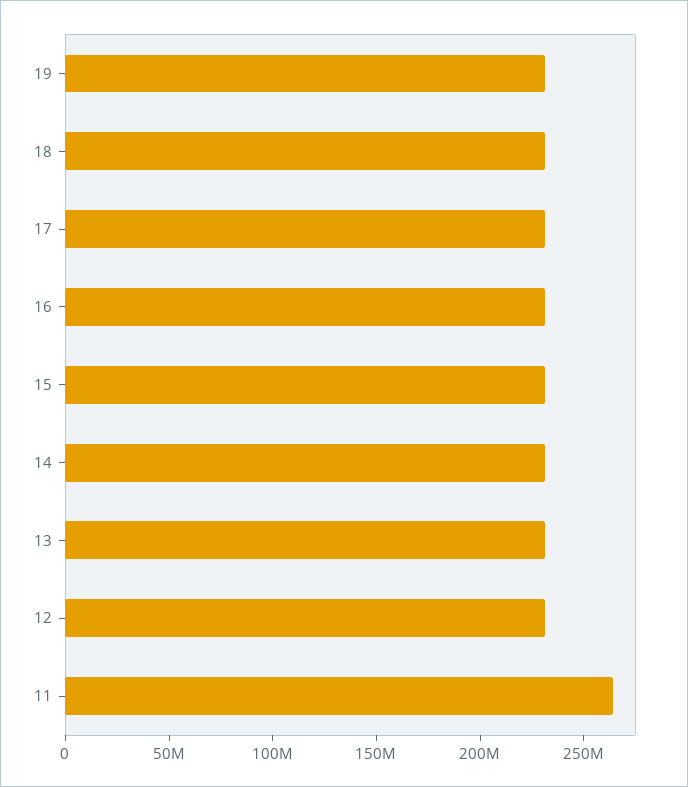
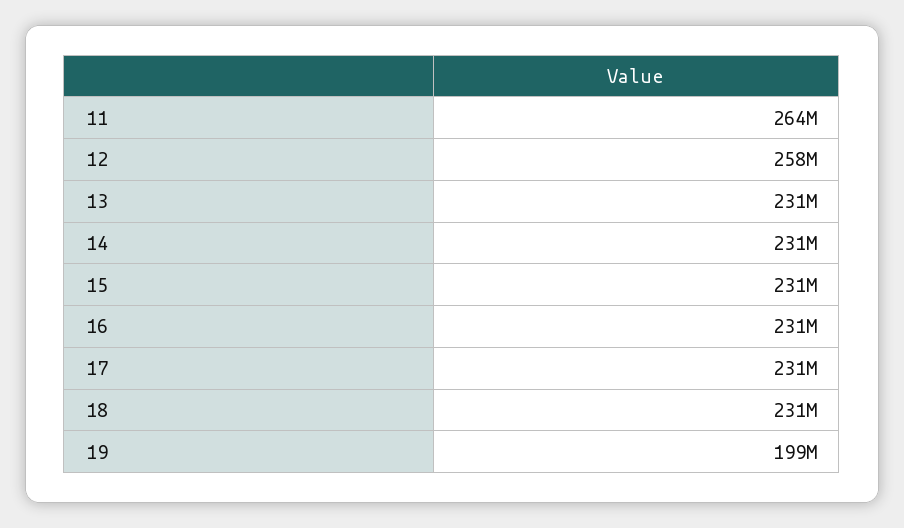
  {
-   "19": 230000000,
+   "19": 199000000,
    "18": 231000000,
    "17": 231000000,
    "16": 231000000,
    "15": 231000000,
    "14": 231000000,
    "13": 231000000,
-   "12": 230000000,
+   "12": 258000000,
    "11": 264000000
  }

